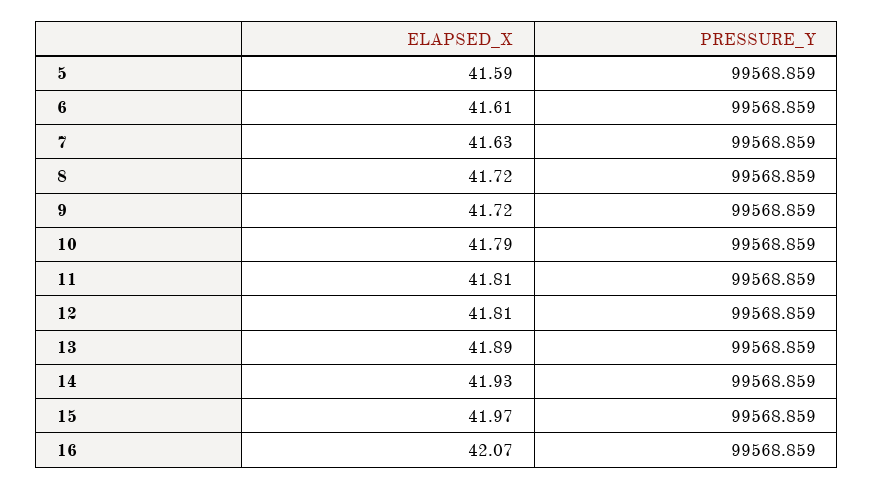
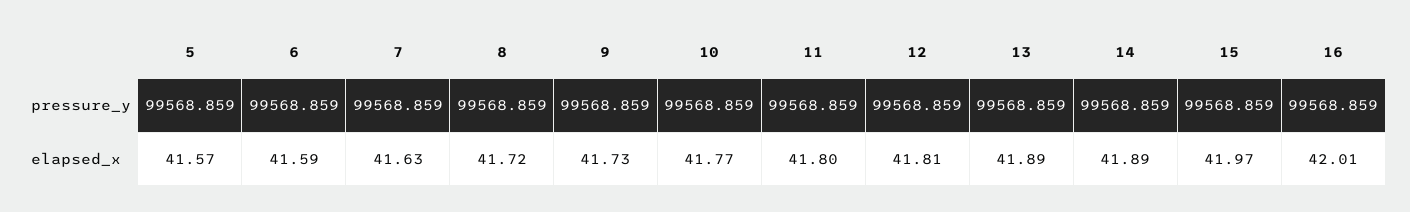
  {
    "ELAPSED_X": {
-     "5": 41.59,
+     "5": 41.57,
-     "6": 41.61,
+     "6": 41.59,
      "7": 41.63,
      "8": 41.72,
-     "9": 41.72,
+     "9": 41.73,
-     "10": 41.79,
+     "10": 41.77,
-     "11": 41.81,
+     "11": 41.8,
      "12": 41.81,
      "13": 41.89,
-     "14": 41.93,
+     "14": 41.89,
      "15": 41.97,
-     "16": 42.07
+     "16": 42.01
    },
    "PRESSURE_Y": {
      "5": 99568.859,
      "6": 99568.859,
      "7": 99568.859,
      "8": 99568.859,
      "9": 99568.859,
      "10": 99568.859,
      "11": 99568.859,
      "12": 99568.859,
      "13": 99568.859,
      "14": 99568.859,
      "15": 99568.859,
      "16": 99568.859
    }
  }

